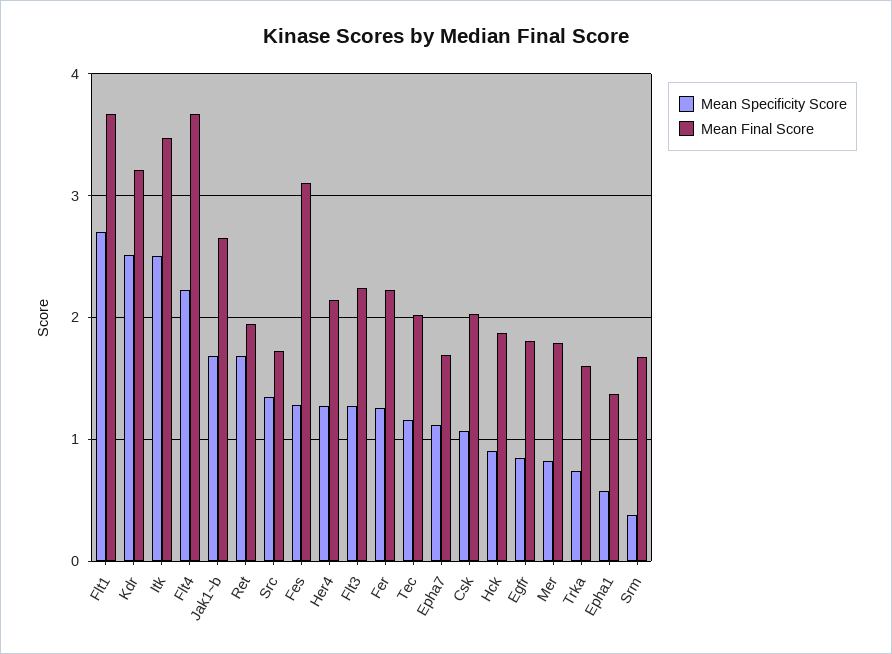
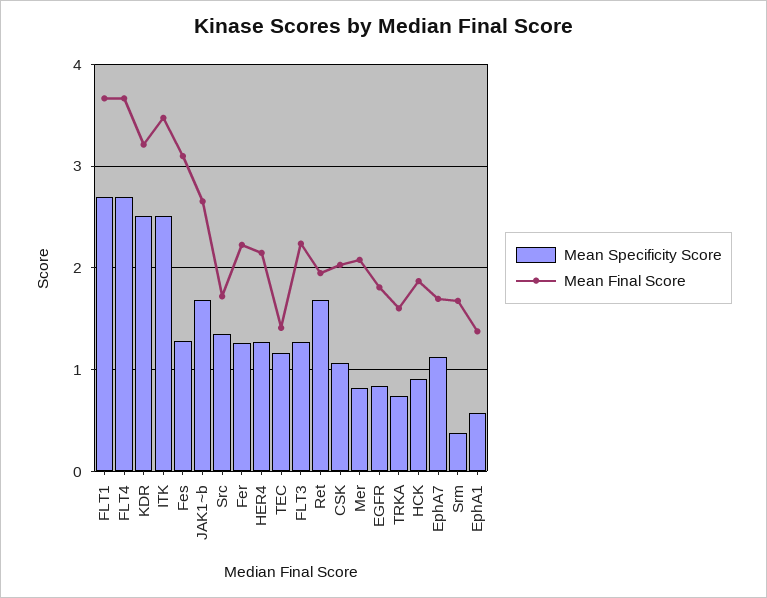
  {
    "Mean Specificity Score": {
      "Flt1": 2.7,
      "Kdr": 2.5,
      "Itk": 2.5,
-     "Flt4": 2.2,
+     "Flt4": 2.7,
      "Jak1~b": 1.7,
      "Ret": 1.7,
      "Src": 1.3,
      "Fes": 1.3,
      "Her4": 1.3,
      "Flt3": 1.3,
      "Fer": 1.3,
      "Tec": 1.2,
      "Epha7": 1.1,
      "Csk": 1.1,
      "Hck": 0.9,
      "Egfr": 0.8,
      "Mer": 0.8,
      "Trka": 0.7,
      "Epha1": 0.6,
      "Srm": 0.4
    },
    "Mean Final Score": {
      "Flt1": 3.7,
      "Kdr": 3.2,
      "Itk": 3.5,
      "Flt4": 3.7,
      "Jak1~b": 2.7,
      "Ret": 1.9,
      "Src": 1.7,
      "Fes": 3.1,
      "Her4": 2.1,
      "Flt3": 2.2,
      "Fer": 2.2,
-     "Tec": 2,
+     "Tec": 1.4,
      "Epha7": 1.7,
      "Csk": 2,
      "Hck": 1.9,
      "Egfr": 1.8,
-     "Mer": 1.8,
+     "Mer": 2.1,
      "Trka": 1.6,
      "Epha1": 1.4,
      "Srm": 1.7
    }
  }

